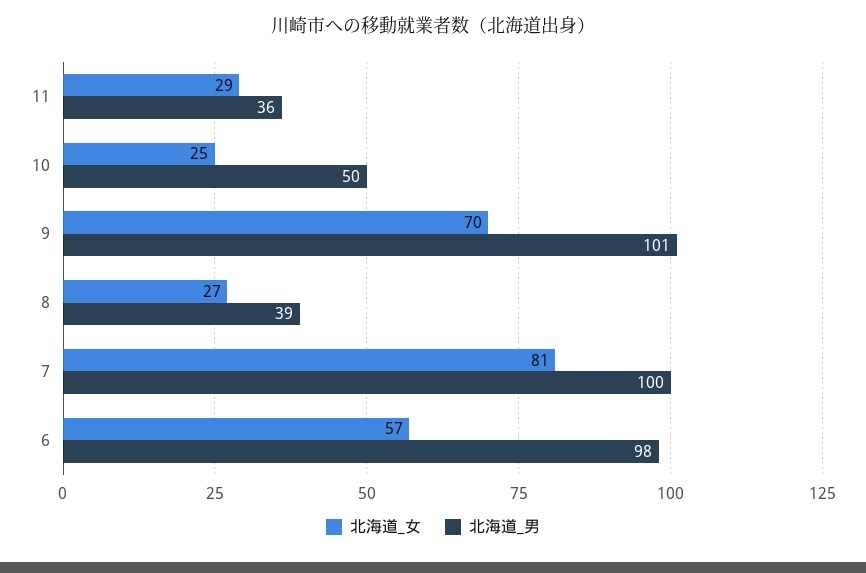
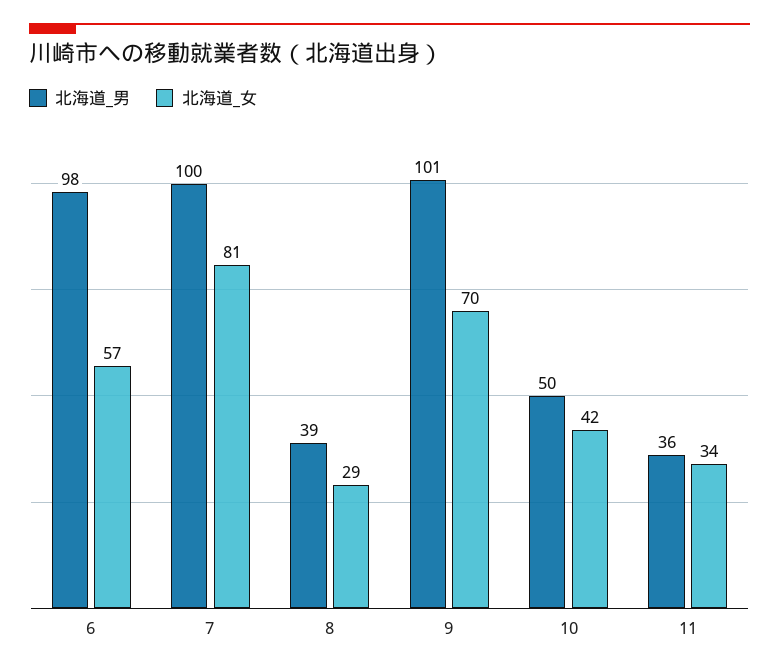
  {
    "北海道_女": {
-     "11": 29,
+     "11": 34,
-     "10": 25,
+     "10": 42,
      "9": 70,
-     "8": 27,
+     "8": 29,
      "7": 81,
      "6": 57
    },
    "北海道_男": {
      "11": 36,
      "10": 50,
      "9": 101,
      "8": 39,
      "7": 100,
      "6": 98
    }
  }

